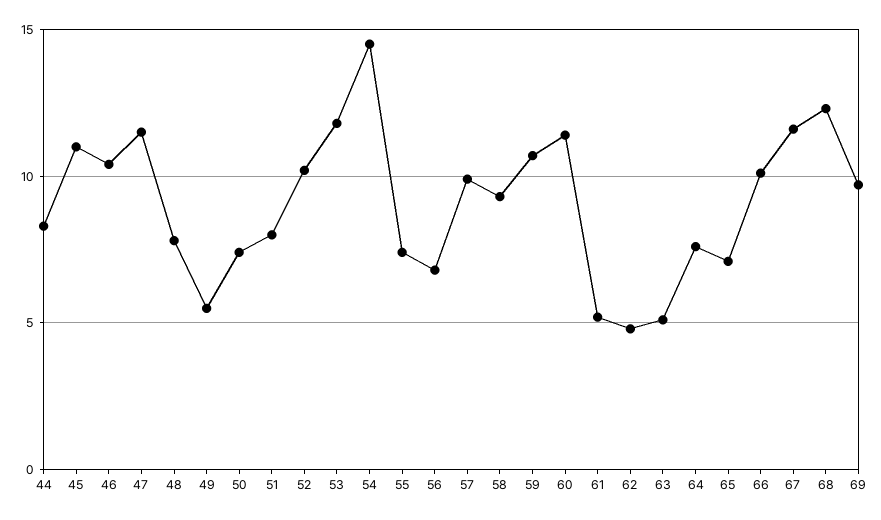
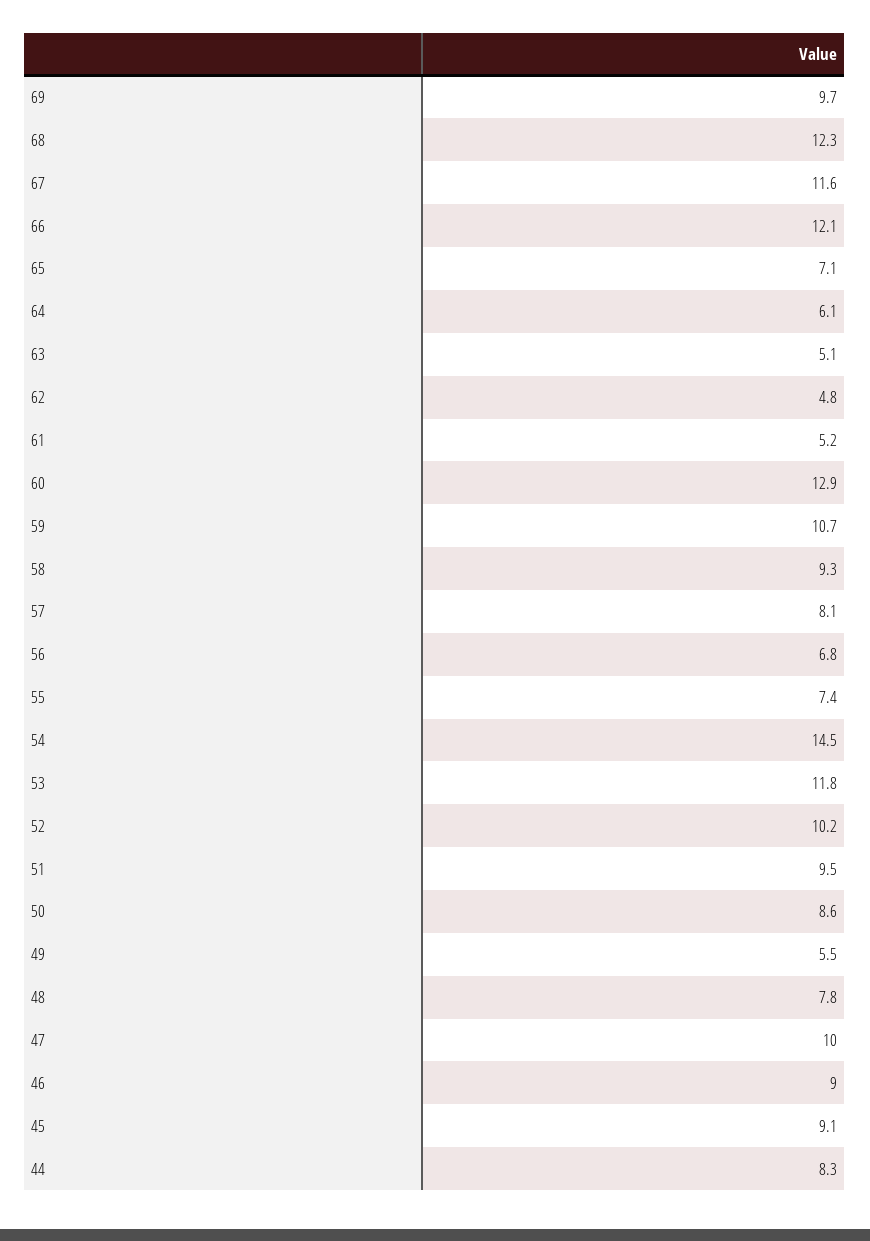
  {
    "44": 8.3,
-   "45": 11,
+   "45": 9.1,
-   "46": 10.5,
+   "46": 9,
-   "47": 11.5,
+   "47": 10,
    "48": 7.8,
    "49": 5.5,
-   "50": 7.5,
+   "50": 8.6,
-   "51": 8,
+   "51": 9.5,
    "52": 10.2,
    "53": 11.8,
    "54": 14.5,
    "55": 7.4,
    "56": 6.8,
-   "57": 10,
+   "57": 8.1,
    "58": 9.3,
    "59": 10.7,
-   "60": 11.5,
+   "60": 12.9,
    "61": 5.2,
    "62": 4.8,
    "63": 5.1,
-   "64": 7.5,
+   "64": 6.1,
    "65": 7.1,
-   "66": 10,
+   "66": 12.1,
    "67": 11.6,
    "68": 12.3,
    "69": 9.7
  }

